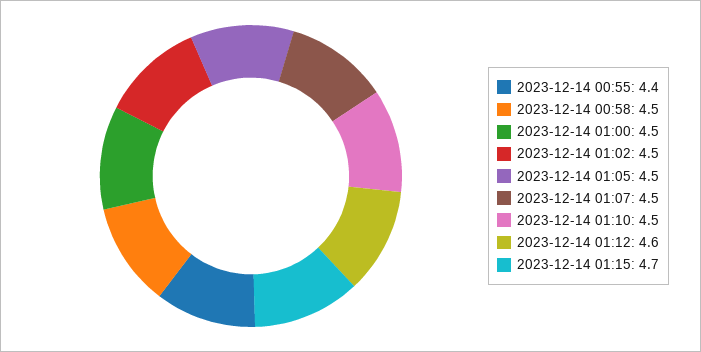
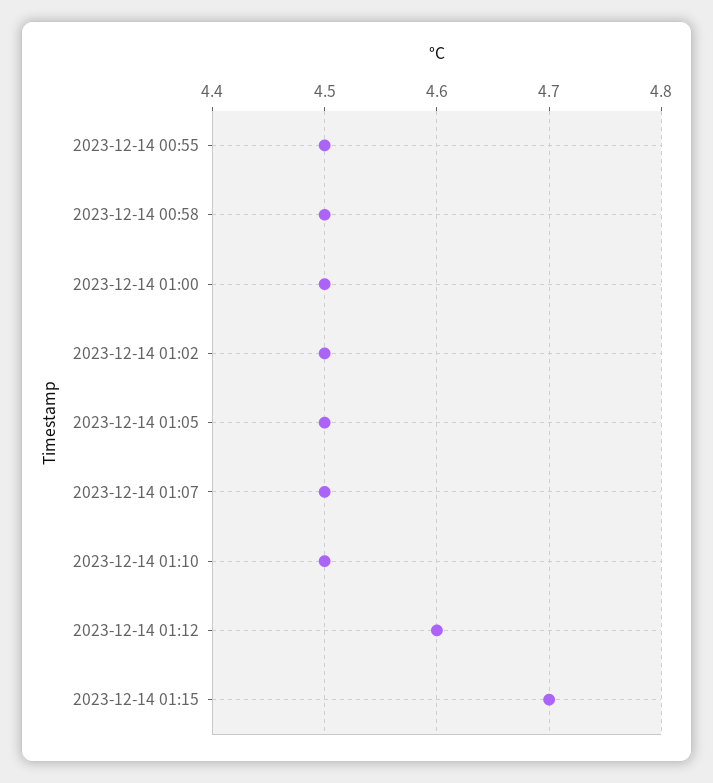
  {
-   "2023-12-14 00:55": 4.4,
+   "2023-12-14 00:55": 4.5,
    "2023-12-14 00:58": 4.5,
    "2023-12-14 01:00": 4.5,
    "2023-12-14 01:02": 4.5,
    "2023-12-14 01:05": 4.5,
    "2023-12-14 01:07": 4.5,
    "2023-12-14 01:10": 4.5,
    "2023-12-14 01:12": 4.6,
    "2023-12-14 01:15": 4.7
  }

